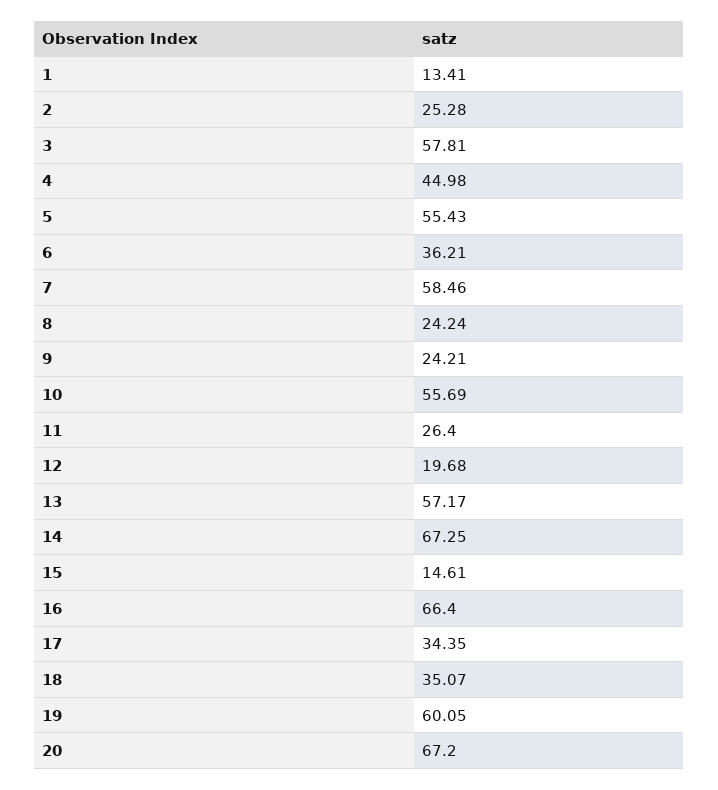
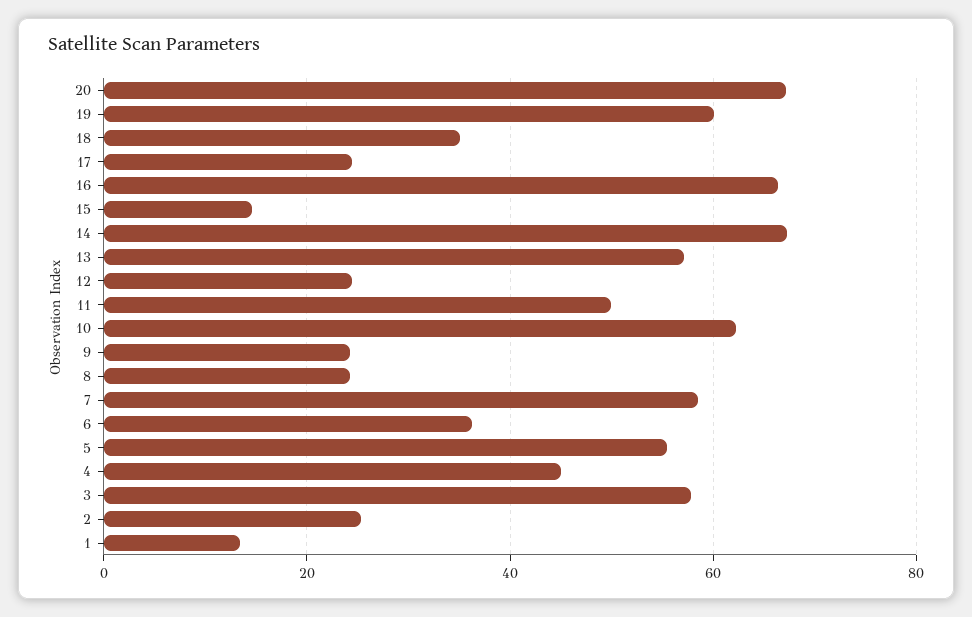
  {
    "1": 13.41,
    "2": 25.28,
    "3": 57.81,
    "4": 44.98,
    "5": 55.43,
    "6": 36.21,
    "7": 58.46,
    "8": 24.24,
    "9": 24.21,
-   "10": 55.69,
+   "10": 62,
-   "11": 26.4,
+   "11": 50,
-   "12": 19.68,
+   "12": 24,
    "13": 57.17,
    "14": 67.25,
    "15": 14.61,
    "16": 66.4,
-   "17": 34.35,
+   "17": 24,
    "18": 35.07,
    "19": 60.05,
    "20": 67.2
  }

